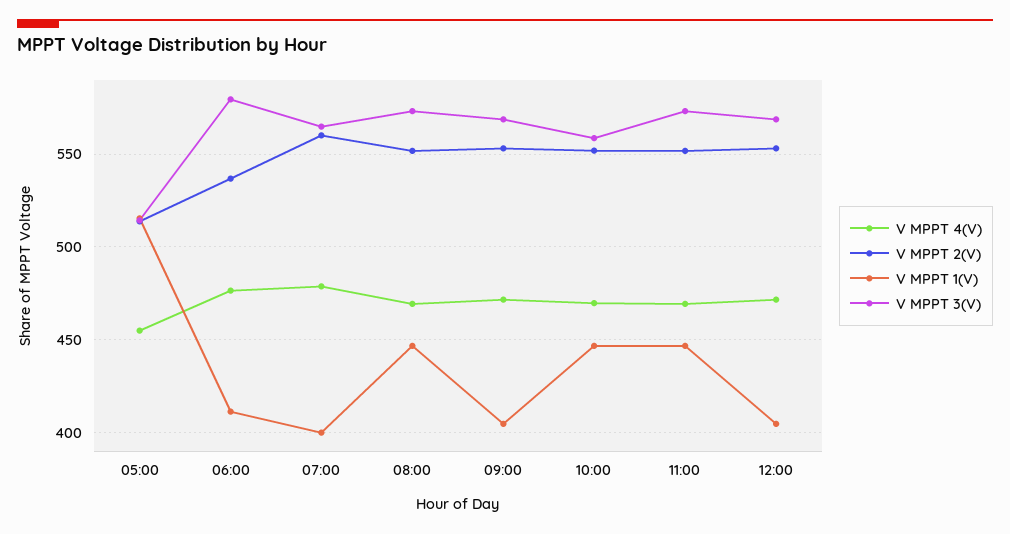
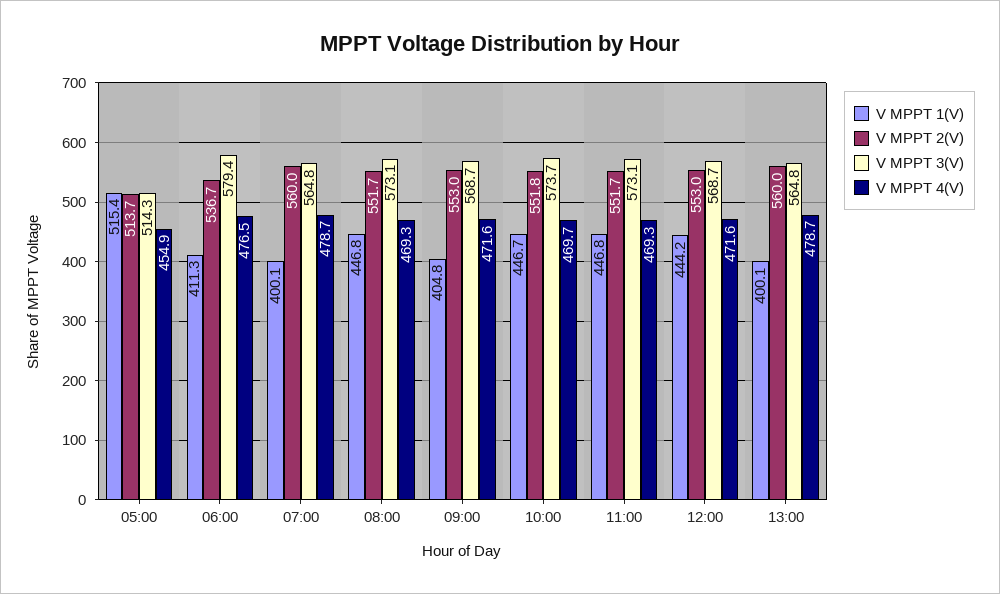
  {
    "V MPPT 4(V)": {
      "05:00": 454.9,
      "06:00": 476.5,
      "07:00": 478.7,
      "08:00": 469.3,
      "09:00": 471.6,
      "10:00": 469.7,
      "11:00": 469.3,
-     "12:00": 471.6
+     "12:00": 471.6,
+     "13:00": 478.7
    },
    "V MPPT 2(V)": {
      "05:00": 513.7,
      "06:00": 536.7,
      "07:00": 560,
      "08:00": 551.7,
      "09:00": 553,
      "10:00": 551.8,
      "11:00": 551.7,
-     "12:00": 553
+     "12:00": 553,
+     "13:00": 560
    },
    "V MPPT 1(V)": {
      "05:00": 515.4,
      "06:00": 411.3,
      "07:00": 400.1,
      "08:00": 446.8,
      "09:00": 404.8,
      "10:00": 446.7,
      "11:00": 446.8,
-     "12:00": 405
+     "12:00": 444.2,
+     "13:00": 400.1
    },
    "V MPPT 3(V)": {
      "05:00": 514.3,
      "06:00": 579.4,
      "07:00": 564.8,
      "08:00": 573.1,
      "09:00": 568.7,
-     "10:00": 560,
+     "10:00": 573.7,
      "11:00": 573.1,
-     "12:00": 568.7
+     "12:00": 568.7,
+     "13:00": 564.8
    }
  }

